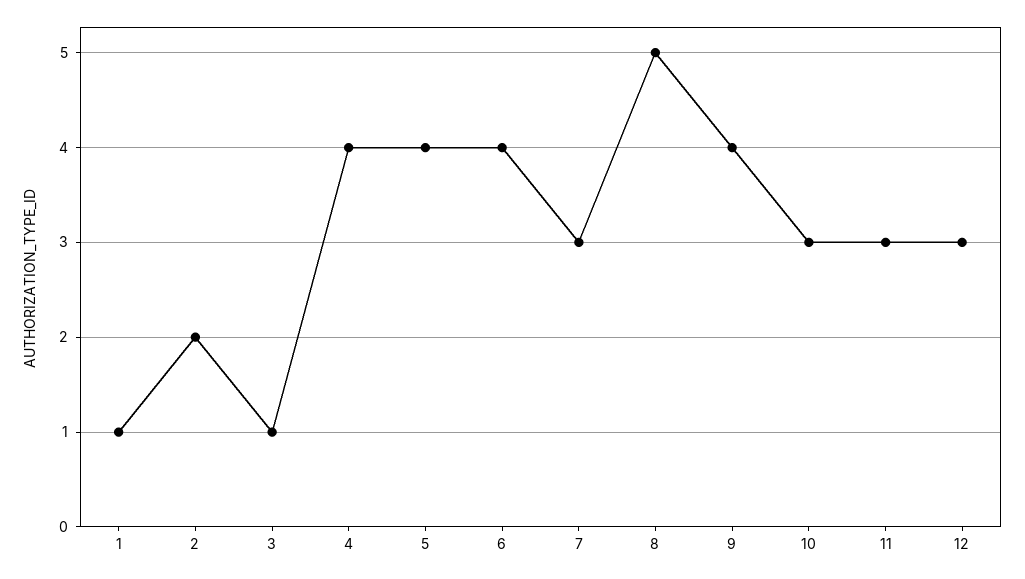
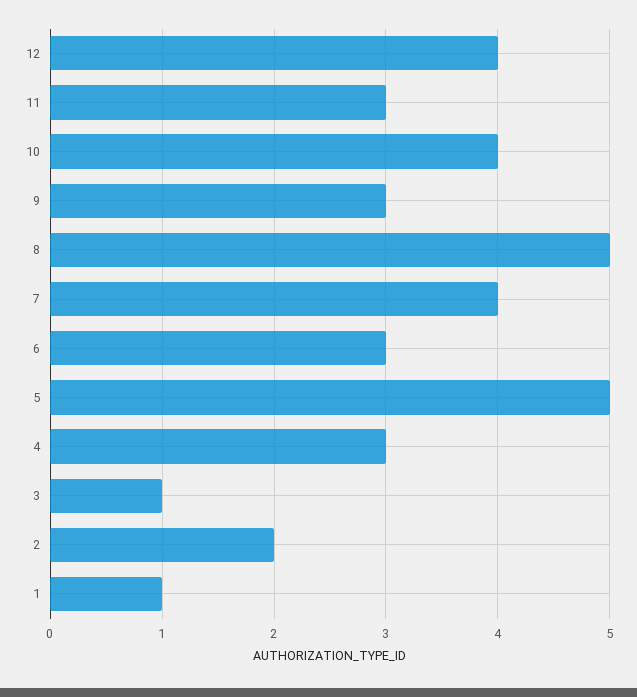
  {
    "1": 1,
    "2": 2,
    "3": 1,
-   "4": 4,
+   "4": 3,
-   "5": 4,
+   "5": 5,
-   "6": 4,
+   "6": 3,
-   "7": 3,
+   "7": 4,
    "8": 5,
-   "9": 4,
+   "9": 3,
-   "10": 3,
+   "10": 4,
    "11": 3,
-   "12": 3
+   "12": 4
  }

